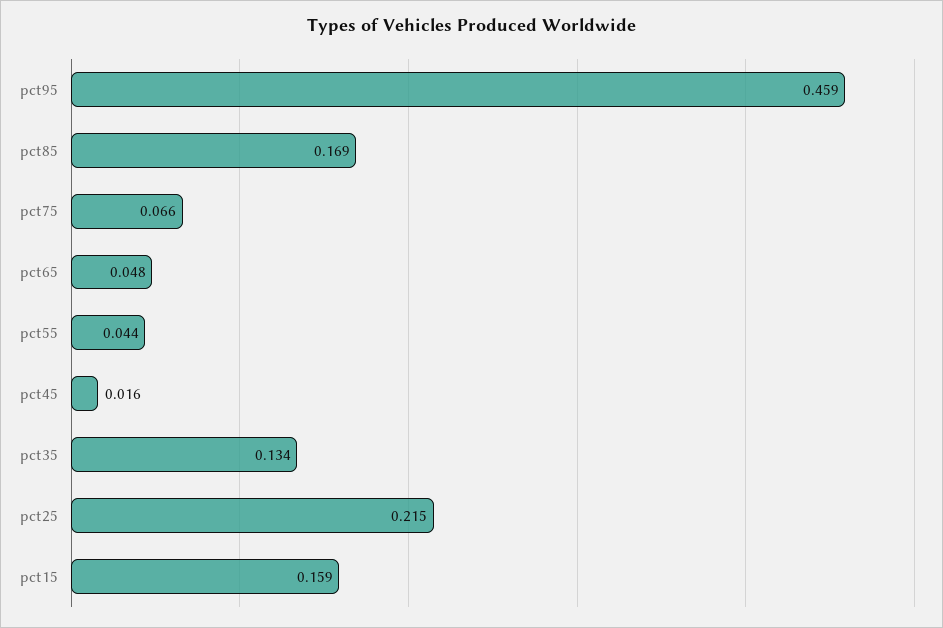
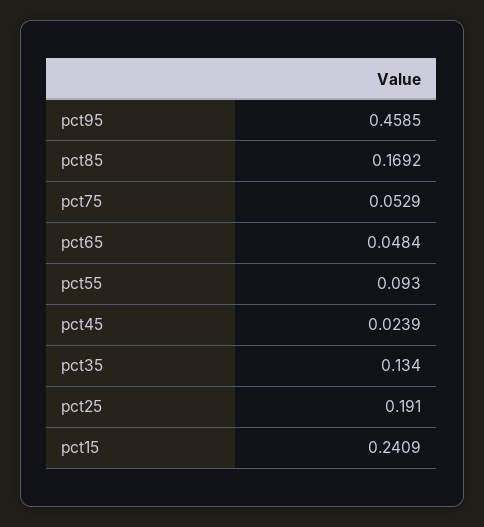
  {
    "pct95": 0.4585,
    "pct85": 0.1692,
-   "pct75": 0.066,
+   "pct75": 0.0529,
    "pct65": 0.0484,
-   "pct55": 0.044,
+   "pct55": 0.093,
-   "pct45": 0.016,
+   "pct45": 0.0239,
    "pct35": 0.134,
-   "pct25": 0.215,
+   "pct25": 0.191,
-   "pct15": 0.159
+   "pct15": 0.2409
  }

